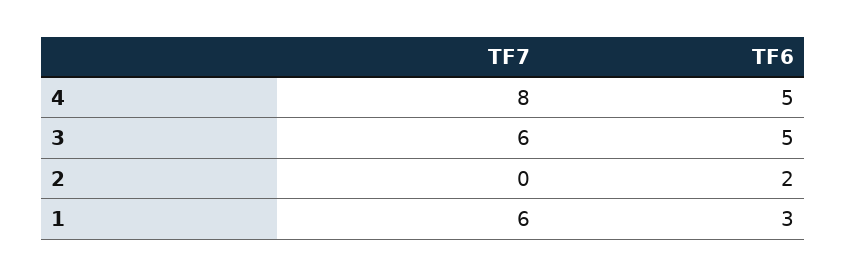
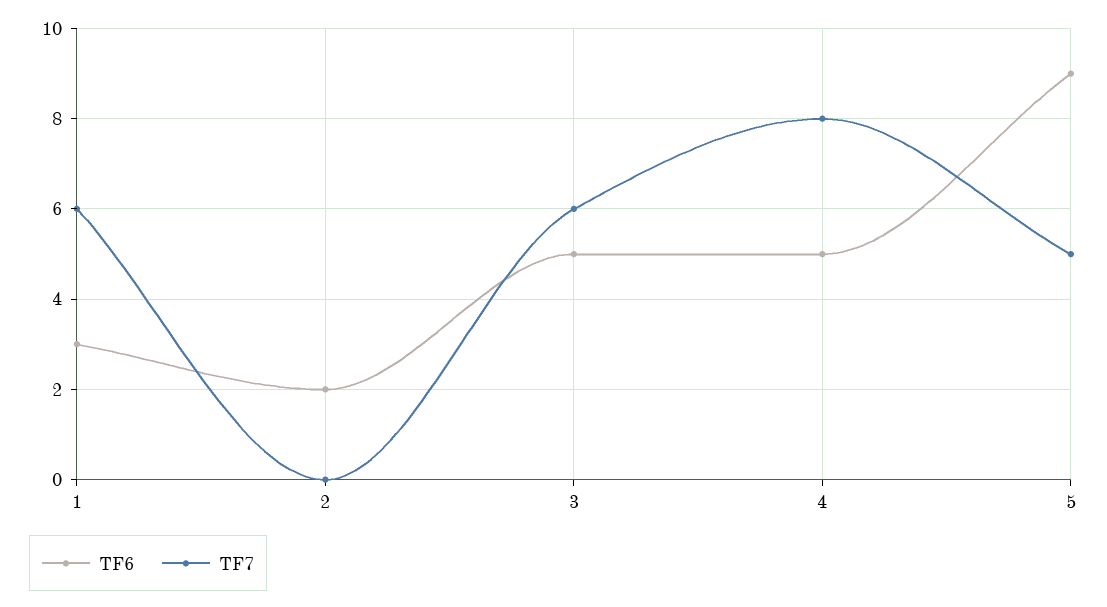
  {
    "TF7": {
      "4": 8,
      "3": 6,
      "2": 0,
-     "1": 6
+     "1": 6,
+     "5": 5
    },
    "TF6": {
      "4": 5,
      "3": 5,
      "2": 2,
-     "1": 3
+     "1": 3,
+     "5": 9
    }
  }

